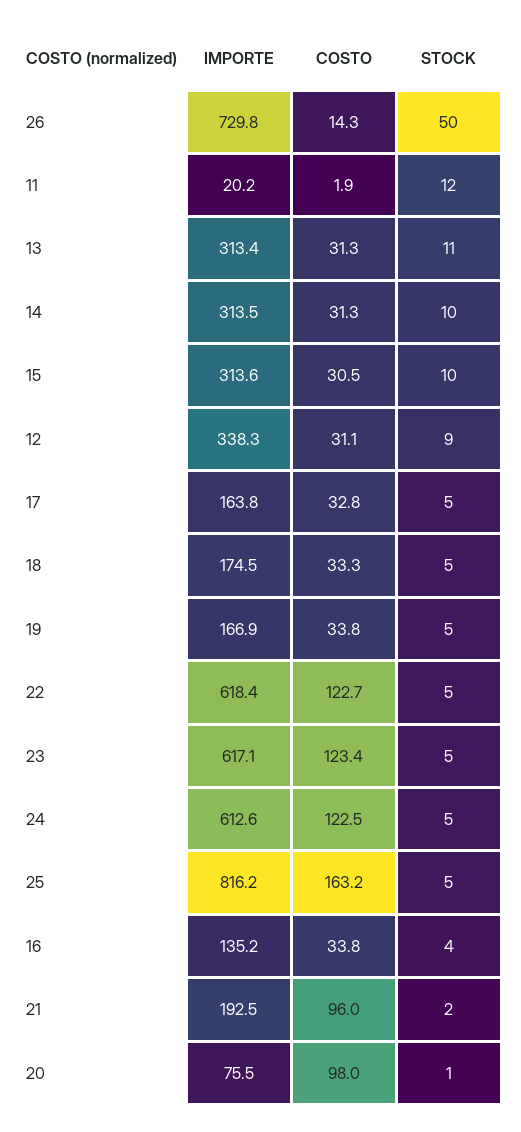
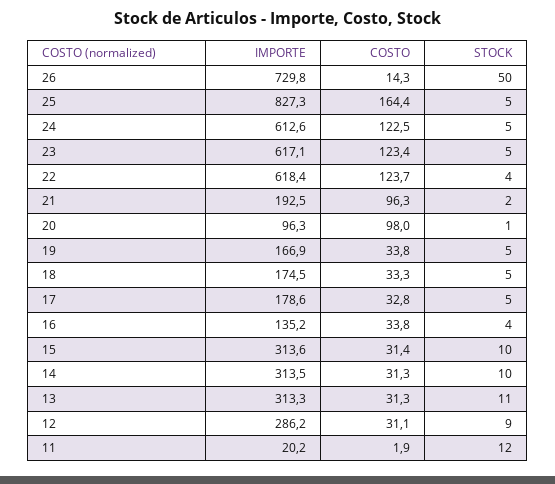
  {
    "IMPORTE": {
      "26": 729.8,
      "11": 20.2,
-     "13": 313.4,
+     "13": 313.3,
      "14": 313.5,
      "15": 313.6,
-     "12": 338.3,
+     "12": 286.2,
-     "17": 163.8,
+     "17": 178.6,
      "18": 174.5,
      "19": 166.9,
      "22": 618.4,
      "23": 617.1,
      "24": 612.6,
-     "25": 816.2,
+     "25": 827.3,
      "16": 135.2,
      "21": 192.5,
-     "20": 75.5
+     "20": 96.3
    },
    "COSTO": {
      "26": 14.3,
      "11": 1.9,
      "13": 31.3,
      "14": 31.3,
-     "15": 30.5,
+     "15": 31.4,
      "12": 31.1,
      "17": 32.8,
      "18": 33.3,
      "19": 33.8,
-     "22": 122.7,
+     "22": 123.7,
      "23": 123.4,
      "24": 122.5,
-     "25": 163.2,
+     "25": 164.4,
      "16": 33.8,
-     "21": 96,
+     "21": 96.3,
      "20": 98
    },
    "STOCK": {
      "26": 50,
      "11": 12,
      "13": 11,
      "14": 10,
      "15": 10,
      "12": 9,
      "17": 5,
      "18": 5,
      "19": 5,
-     "22": 5,
+     "22": 4,
      "23": 5,
      "24": 5,
      "25": 5,
      "16": 4,
      "21": 2,
      "20": 1
    }
  }

